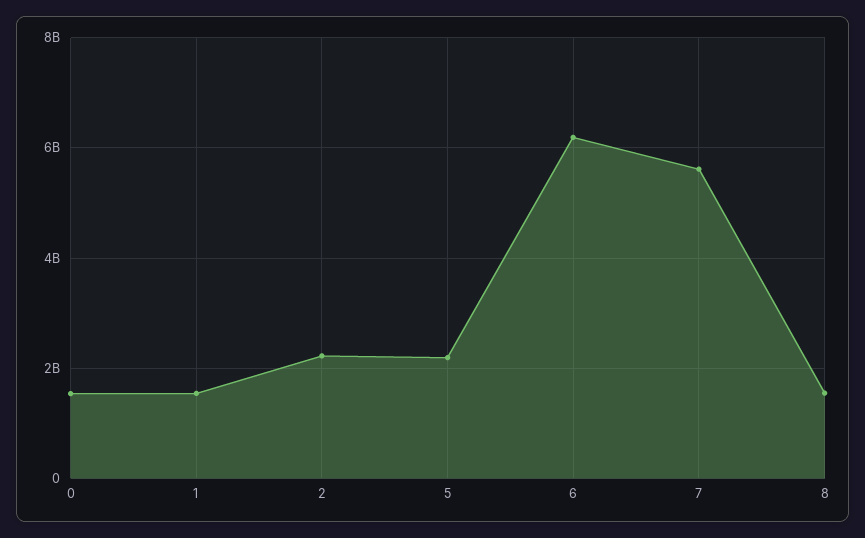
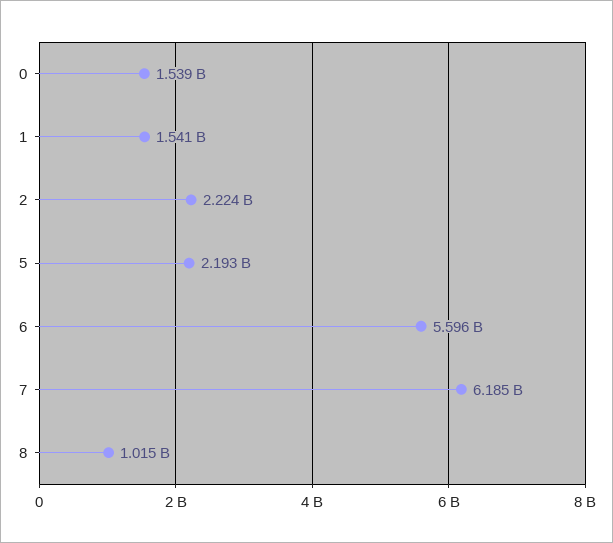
  {
    "0": 1539000000,
    "1": 1541000000,
    "2": 2224000000,
    "5": 2193000000,
-   "6": 6200000000,
+   "6": 5596000000,
-   "7": 5600000000,
+   "7": 6185000000,
-   "8": 1600000000
+   "8": 1015000000
  }

